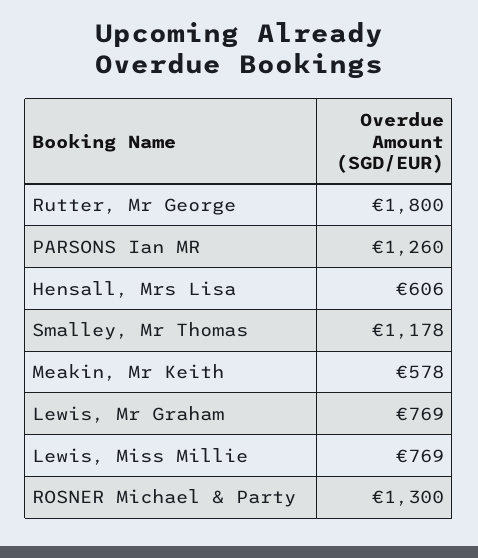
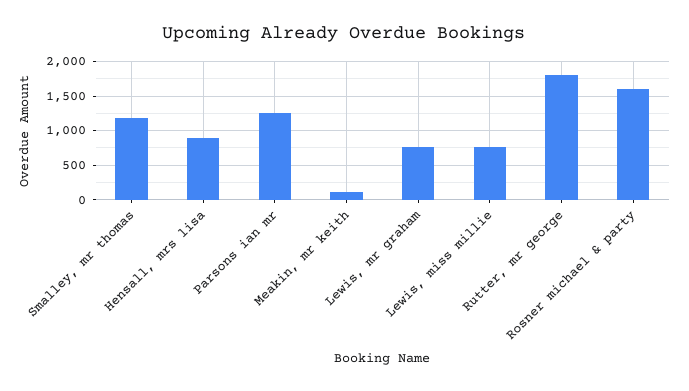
  {
    "Rutter, Mr George": 1800,
    "PARSONS Ian MR": 1260,
-   "Hensall, Mrs Lisa": 606,
+   "Hensall, Mrs Lisa": 900,
    "Smalley, Mr Thomas": 1178,
-   "Meakin, Mr Keith": 578,
+   "Meakin, Mr Keith": 100,
    "Lewis, Mr Graham": 769,
    "Lewis, Miss Millie": 769,
-   "ROSNER Michael & Party": 1300
+   "ROSNER Michael & Party": 1600
  }

